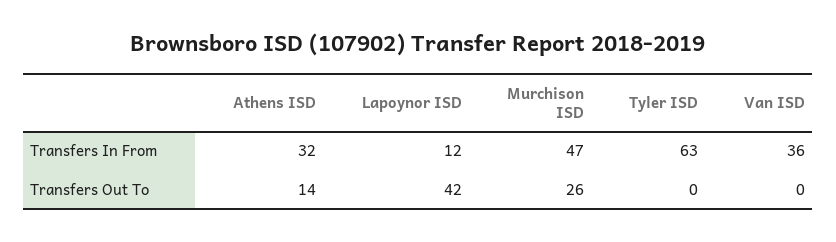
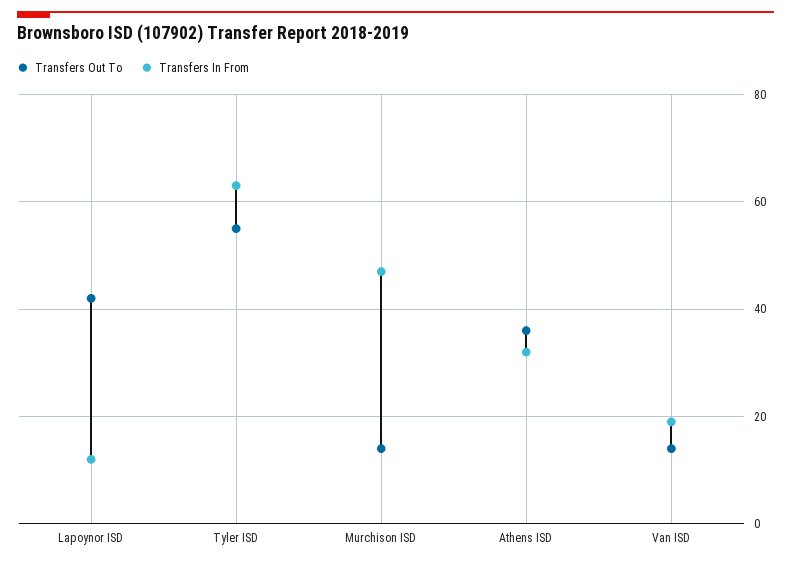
  {
    "Transfers In From": {
      "Athens ISD": 32,
      "Lapoynor ISD": 12,
      "Murchison ISD": 47,
      "Tyler ISD": 63,
-     "Van ISD": 36
+     "Van ISD": 20
    },
    "Transfers Out To": {
-     "Athens ISD": 14,
+     "Athens ISD": 35,
      "Lapoynor ISD": 42,
-     "Murchison ISD": 26,
+     "Murchison ISD": 15,
-     "Tyler ISD": 0,
+     "Tyler ISD": 55,
-     "Van ISD": 0
+     "Van ISD": 15
    }
  }

